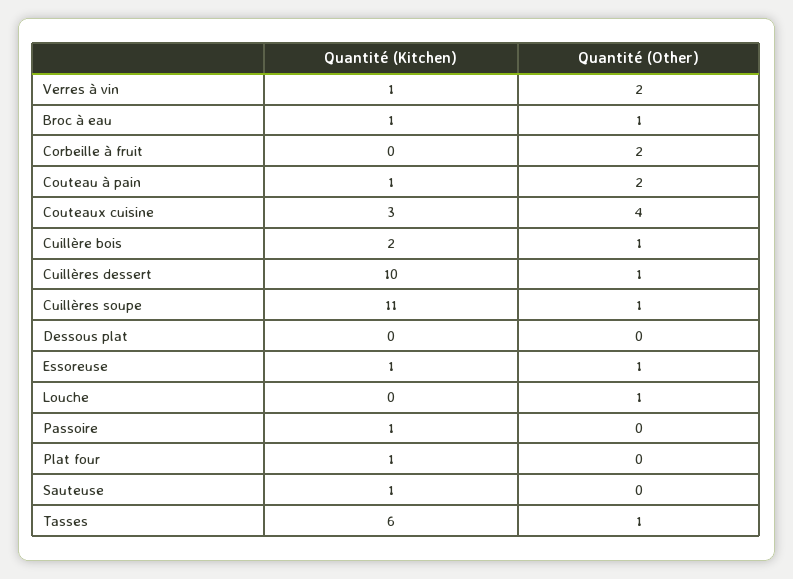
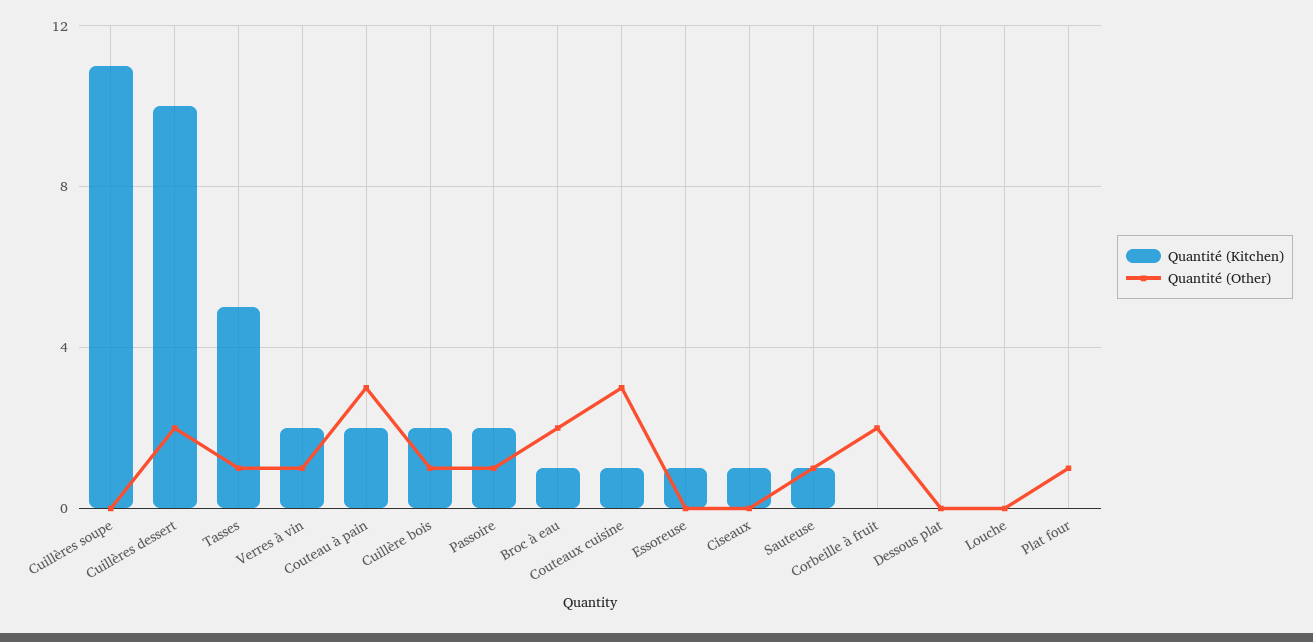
  {
    "Quantité (Kitchen)": {
-     "Verres à vin": 1,
+     "Verres à vin": 2,
      "Broc à eau": 1,
      "Corbeille à fruit": 0,
-     "Couteau à pain": 1,
+     "Couteau à pain": 2,
-     "Couteaux cuisine": 3,
+     "Couteaux cuisine": 1,
      "Cuillère bois": 2,
      "Cuillères dessert": 10,
      "Cuillères soupe": 11,
      "Dessous plat": 0,
      "Essoreuse": 1,
      "Louche": 0,
-     "Passoire": 1,
+     "Passoire": 2,
-     "Plat four": 1,
+     "Plat four": 0,
      "Sauteuse": 1,
-     "Tasses": 6
+     "Tasses": 5,
+     "Ciseaux": 1
    },
    "Quantité (Other)": {
-     "Verres à vin": 2,
+     "Verres à vin": 1,
-     "Broc à eau": 1,
+     "Broc à eau": 2,
      "Corbeille à fruit": 2,
-     "Couteau à pain": 2,
+     "Couteau à pain": 3,
-     "Couteaux cuisine": 4,
+     "Couteaux cuisine": 3,
      "Cuillère bois": 1,
-     "Cuillères dessert": 1,
+     "Cuillères dessert": 2,
-     "Cuillères soupe": 1,
+     "Cuillères soupe": 0,
      "Dessous plat": 0,
-     "Essoreuse": 1,
+     "Essoreuse": 0,
-     "Louche": 1,
+     "Louche": 0,
-     "Passoire": 0,
+     "Passoire": 1,
-     "Plat four": 0,
+     "Plat four": 1,
-     "Sauteuse": 0,
+     "Sauteuse": 1,
-     "Tasses": 1
+     "Tasses": 1,
+     "Ciseaux": 0
    }
  }

